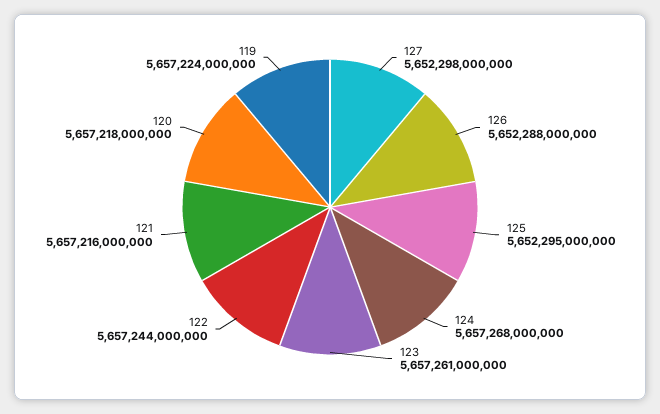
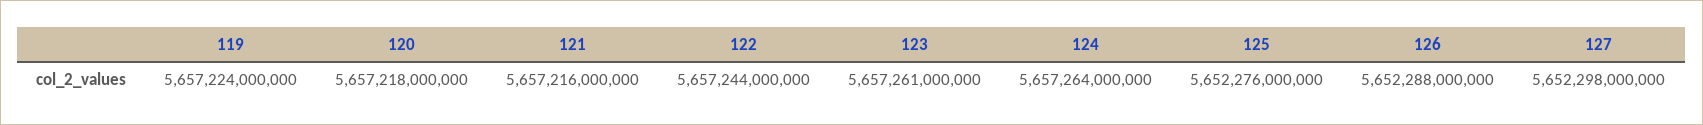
  {
    "127": 5652298000000,
    "126": 5652288000000,
-   "125": 5652295000000,
+   "125": 5652276000000,
-   "124": 5657268000000,
+   "124": 5657264000000,
    "123": 5657261000000,
    "122": 5657244000000,
    "121": 5657216000000,
    "120": 5657218000000,
    "119": 5657224000000
  }

